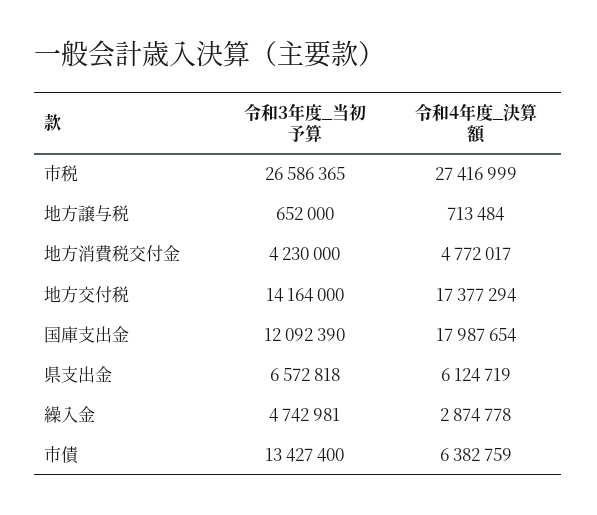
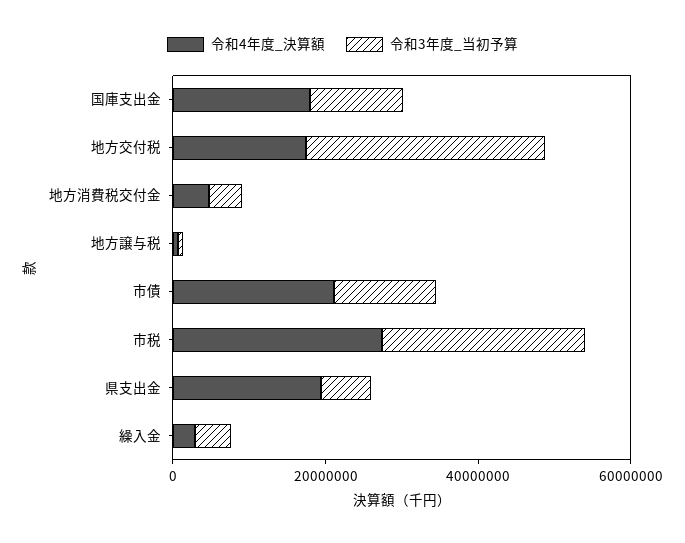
  {
    "令和3年度_当初予算": {
      "市税": 26586365,
      "地方譲与税": 652000,
      "地方消費税交付金": 4230000,
-     "地方交付税": 14164000,
+     "地方交付税": 30000000,
      "国庫支出金": 12092390,
      "県支出金": 6572818,
      "繰入金": 4742981,
      "市債": 13427400
    },
    "令和4年度_決算額": {
      "市税": 27416999,
      "地方譲与税": 713484,
      "地方消費税交付金": 4772017,
      "地方交付税": 17377294,
      "国庫支出金": 17987654,
-     "県支出金": 6124719,
+     "県支出金": 20000000,
      "繰入金": 2874778,
-     "市債": 6382759
+     "市債": 20000000
    }
  }

